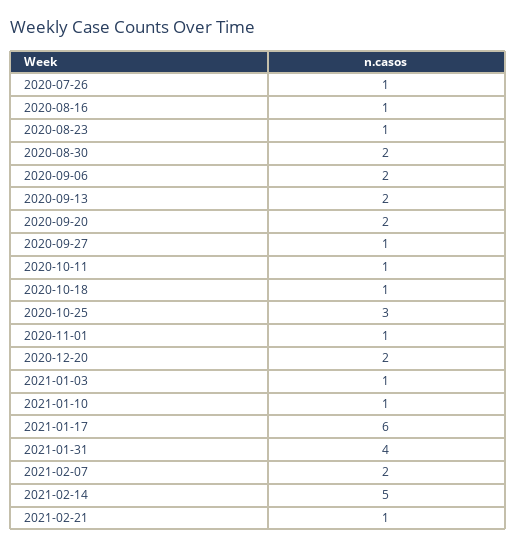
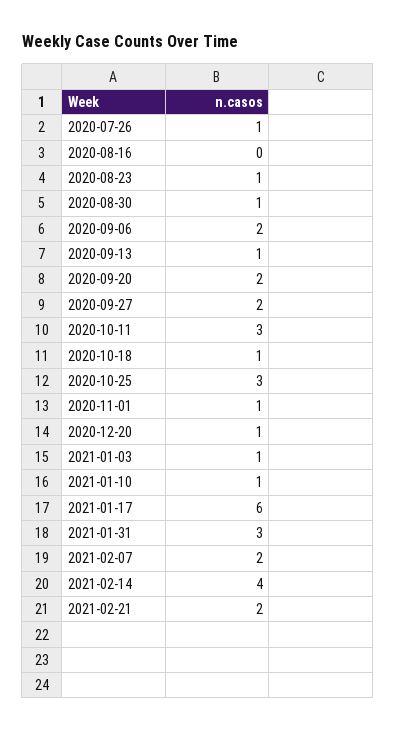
  {
    "2020-07-26": 1,
-   "2020-08-16": 1,
+   "2020-08-16": 0,
    "2020-08-23": 1,
-   "2020-08-30": 2,
+   "2020-08-30": 1,
    "2020-09-06": 2,
-   "2020-09-13": 2,
+   "2020-09-13": 1,
    "2020-09-20": 2,
-   "2020-09-27": 1,
+   "2020-09-27": 2,
-   "2020-10-11": 1,
+   "2020-10-11": 3,
    "2020-10-18": 1,
    "2020-10-25": 3,
    "2020-11-01": 1,
-   "2020-12-20": 2,
+   "2020-12-20": 1,
    "2021-01-03": 1,
    "2021-01-10": 1,
    "2021-01-17": 6,
-   "2021-01-31": 4,
+   "2021-01-31": 3,
    "2021-02-07": 2,
-   "2021-02-14": 5,
+   "2021-02-14": 4,
-   "2021-02-21": 1
+   "2021-02-21": 2
  }

